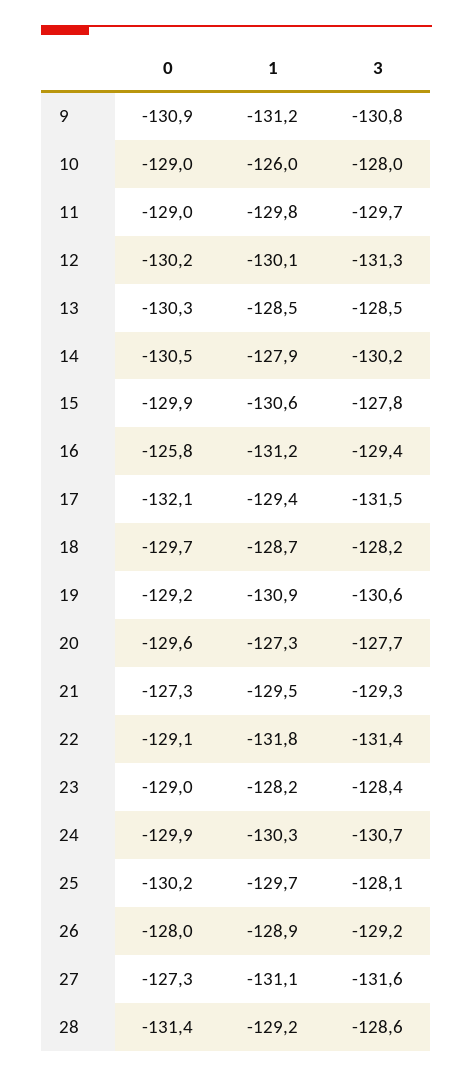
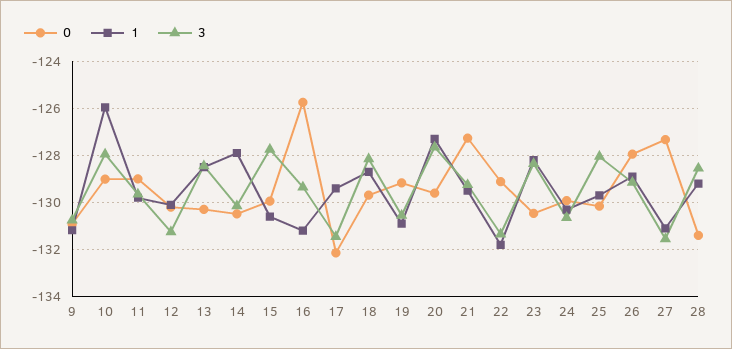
  {
    "0": {
      "9": -130.9,
      "10": -129,
      "11": -129,
      "12": -130.2,
      "13": -130.3,
      "14": -130.5,
      "15": -129.9,
      "16": -125.8,
      "17": -132.1,
      "18": -129.7,
      "19": -129.2,
      "20": -129.6,
      "21": -127.3,
      "22": -129.1,
-     "23": -129,
+     "23": -130.5,
      "24": -129.9,
      "25": -130.2,
      "26": -128,
      "27": -127.3,
      "28": -131.4
    },
    "1": {
      "9": -131.2,
      "10": -126,
      "11": -129.8,
      "12": -130.1,
      "13": -128.5,
      "14": -127.9,
      "15": -130.6,
      "16": -131.2,
      "17": -129.4,
      "18": -128.7,
      "19": -130.9,
      "20": -127.3,
      "21": -129.5,
      "22": -131.8,
      "23": -128.2,
      "24": -130.3,
      "25": -129.7,
      "26": -128.9,
      "27": -131.1,
      "28": -129.2
    },
    "3": {
      "9": -130.8,
      "10": -128,
      "11": -129.7,
      "12": -131.3,
      "13": -128.5,
      "14": -130.2,
      "15": -127.8,
      "16": -129.4,
      "17": -131.5,
      "18": -128.2,
      "19": -130.6,
      "20": -127.7,
      "21": -129.3,
      "22": -131.4,
      "23": -128.4,
      "24": -130.7,
      "25": -128.1,
      "26": -129.2,
      "27": -131.6,
      "28": -128.6
    }
  }

